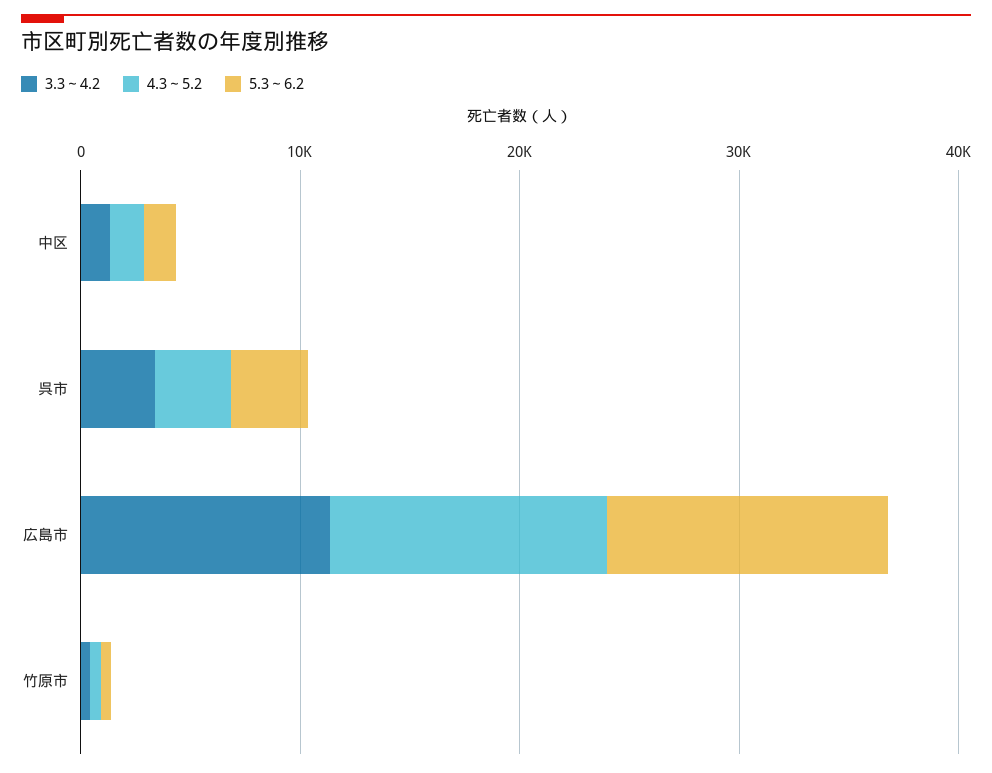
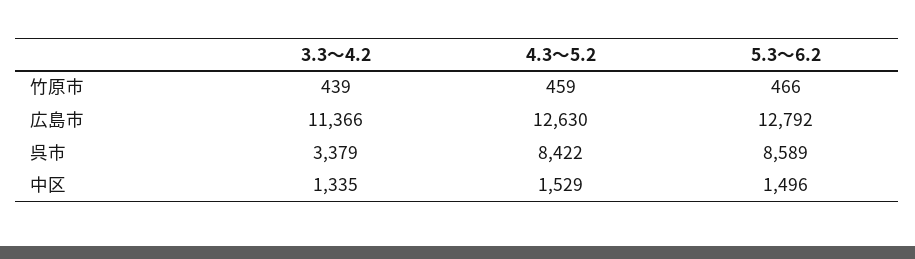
  {
    "3.3～4.2": {
      "中区": 1335,
      "呉市": 3379,
      "広島市": 11366,
      "竹原市": 439
    },
    "4.3～5.2": {
      "中区": 1529,
-     "呉市": 4000,
+     "呉市": 8422,
      "広島市": 12630,
      "竹原市": 459
    },
    "5.3～6.2": {
      "中区": 1496,
-     "呉市": 4000,
+     "呉市": 8589,
      "広島市": 12792,
      "竹原市": 466
    }
  }

